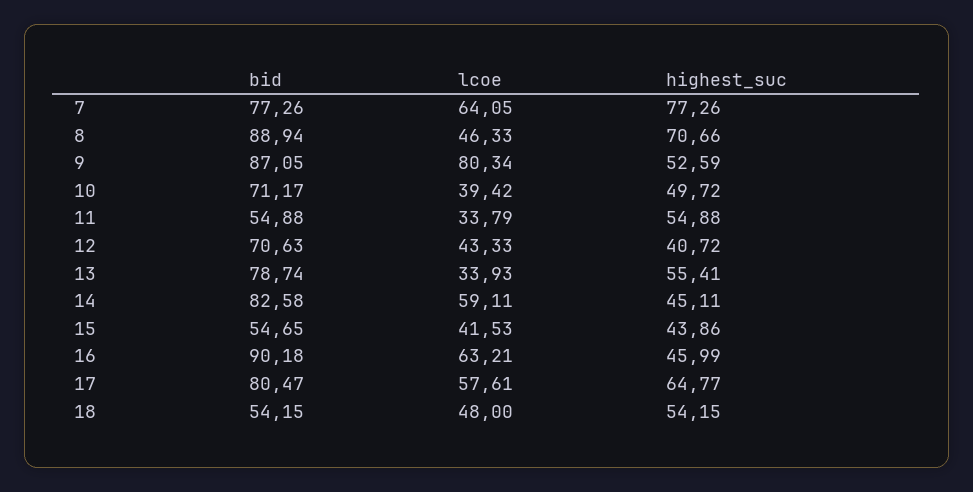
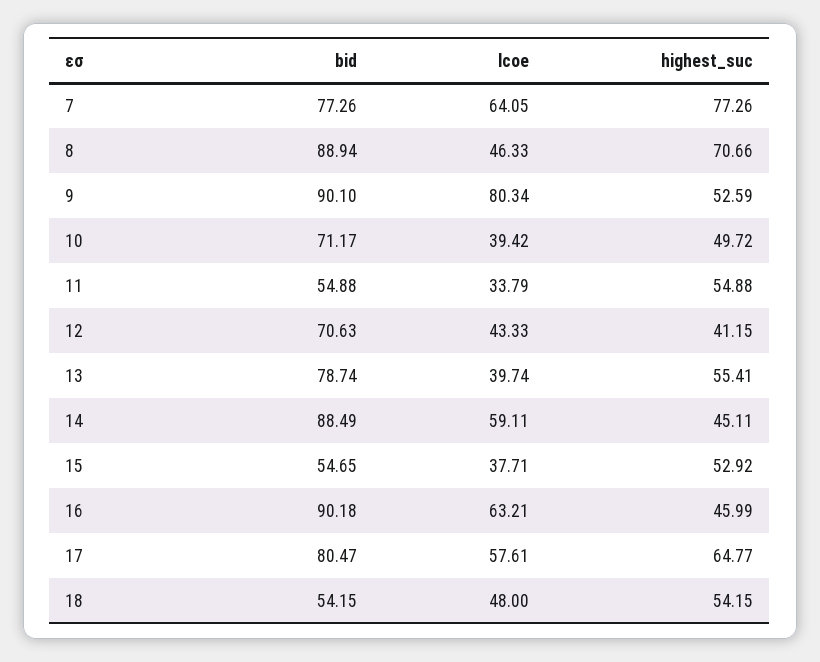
  {
    "bid": {
      "7": 77.26,
      "8": 88.94,
-     "9": 87.05,
+     "9": 90.1,
      "10": 71.17,
      "11": 54.88,
      "12": 70.63,
      "13": 78.74,
-     "14": 82.58,
+     "14": 88.49,
      "15": 54.65,
      "16": 90.18,
      "17": 80.47,
      "18": 54.15
    },
    "lcoe": {
      "7": 64.05,
      "8": 46.33,
      "9": 80.34,
      "10": 39.42,
      "11": 33.79,
      "12": 43.33,
-     "13": 33.93,
+     "13": 39.74,
      "14": 59.11,
-     "15": 41.53,
+     "15": 37.71,
      "16": 63.21,
      "17": 57.61,
      "18": 48
    },
    "highest_suc": {
      "7": 77.26,
      "8": 70.66,
      "9": 52.59,
      "10": 49.72,
      "11": 54.88,
-     "12": 40.72,
+     "12": 41.15,
      "13": 55.41,
      "14": 45.11,
-     "15": 43.86,
+     "15": 52.92,
      "16": 45.99,
      "17": 64.77,
      "18": 54.15
    }
  }

